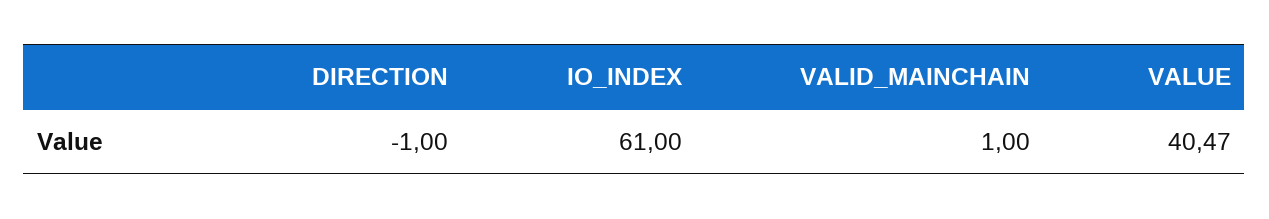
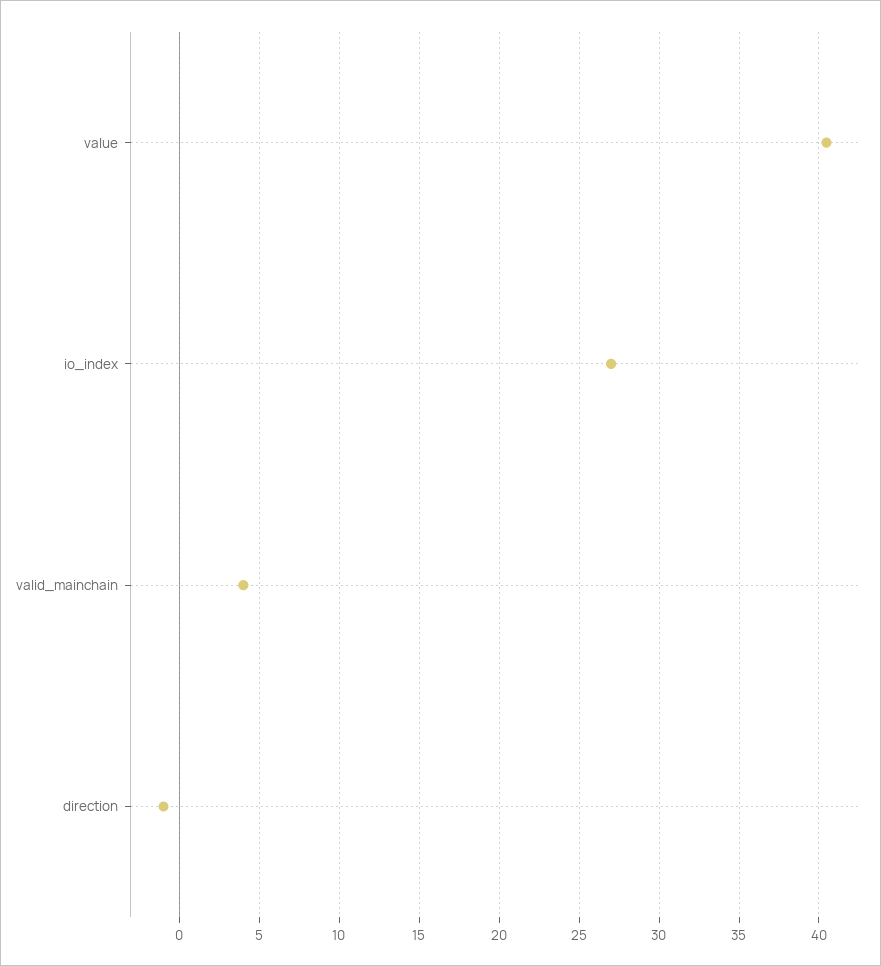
  {
    "DIRECTION": -1,
-   "IO_INDEX": 61,
+   "IO_INDEX": 27,
-   "VALID_MAINCHAIN": 1,
+   "VALID_MAINCHAIN": 4,
    "VALUE": 40.47
  }

